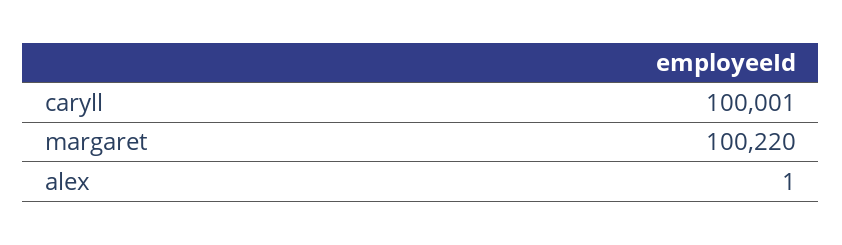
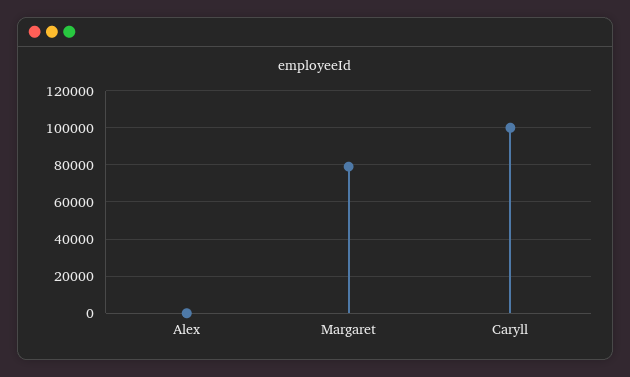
  {
    "caryll": 100001,
-   "margaret": 100220,
+   "margaret": 80000,
    "alex": 1
  }

